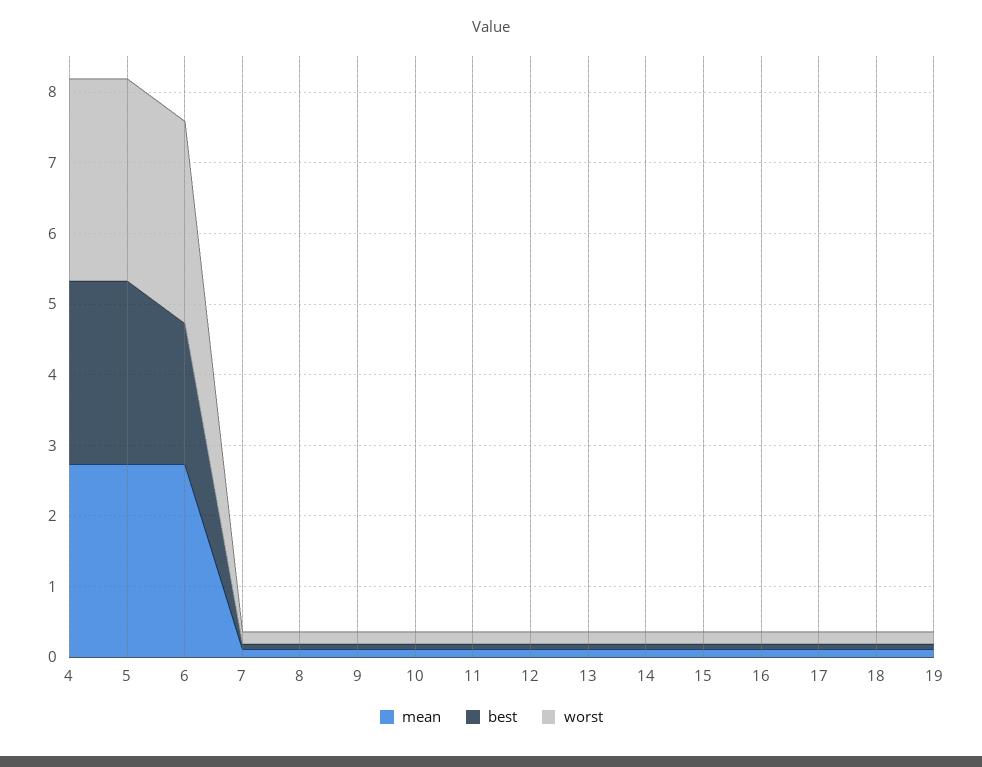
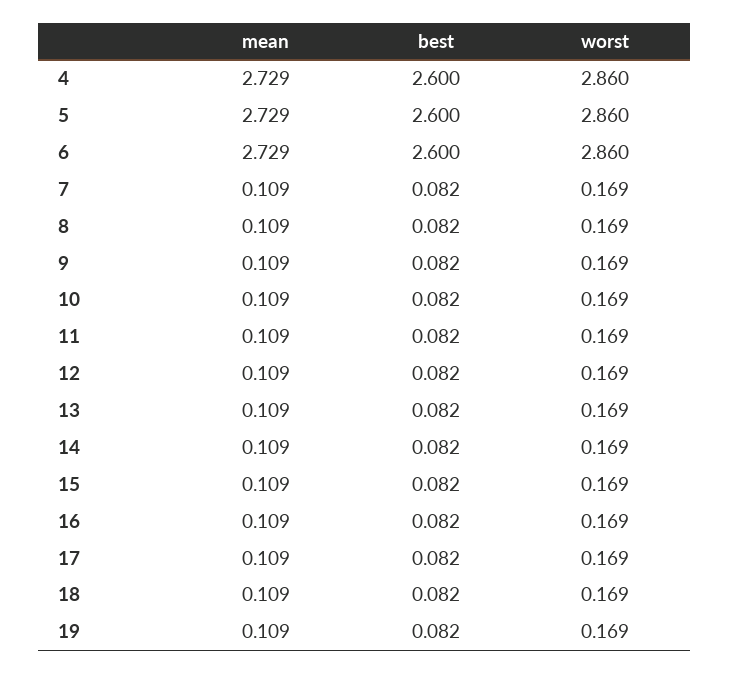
  {
    "mean": {
      "4": 2.729,
      "5": 2.729,
      "6": 2.729,
      "7": 0.109,
      "8": 0.109,
      "9": 0.109,
      "10": 0.109,
      "11": 0.109,
      "12": 0.109,
      "13": 0.109,
      "14": 0.109,
      "15": 0.109,
      "16": 0.109,
      "17": 0.109,
      "18": 0.109,
      "19": 0.109
    },
    "best": {
      "4": 2.6,
      "5": 2.6,
-     "6": 2,
+     "6": 2.6,
      "7": 0.082,
      "8": 0.082,
      "9": 0.082,
      "10": 0.082,
      "11": 0.082,
      "12": 0.082,
      "13": 0.082,
      "14": 0.082,
      "15": 0.082,
      "16": 0.082,
      "17": 0.082,
      "18": 0.082,
      "19": 0.082
    },
    "worst": {
      "4": 2.86,
      "5": 2.86,
      "6": 2.86,
      "7": 0.169,
      "8": 0.169,
      "9": 0.169,
      "10": 0.169,
      "11": 0.169,
      "12": 0.169,
      "13": 0.169,
      "14": 0.169,
      "15": 0.169,
      "16": 0.169,
      "17": 0.169,
      "18": 0.169,
      "19": 0.169
    }
  }

